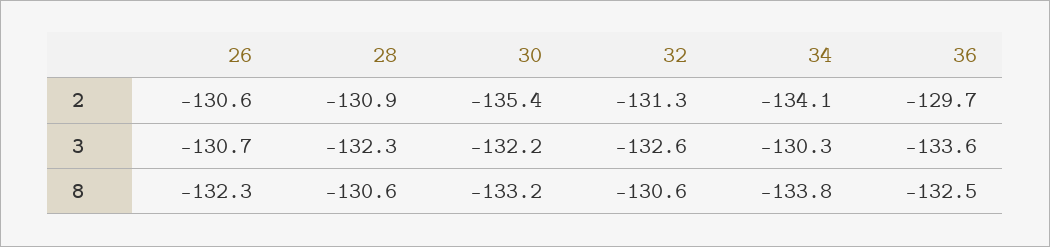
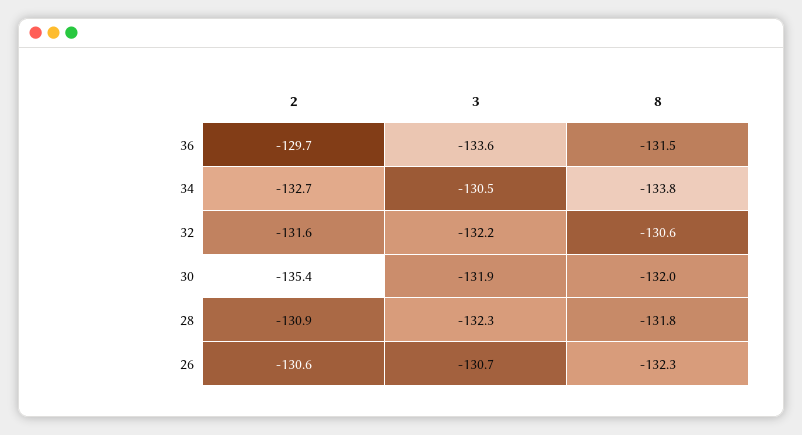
  {
    "26": {
      "2": -130.6,
      "3": -130.7,
      "8": -132.3
    },
    "28": {
      "2": -130.9,
      "3": -132.3,
-     "8": -130.6
+     "8": -131.8
    },
    "30": {
      "2": -135.4,
-     "3": -132.2,
+     "3": -131.9,
-     "8": -133.2
+     "8": -132
    },
    "32": {
-     "2": -131.3,
+     "2": -131.6,
-     "3": -132.6,
+     "3": -132.2,
      "8": -130.6
    },
    "34": {
-     "2": -134.1,
+     "2": -132.7,
-     "3": -130.3,
+     "3": -130.5,
      "8": -133.8
    },
    "36": {
      "2": -129.7,
      "3": -133.6,
-     "8": -132.5
+     "8": -131.5
    }
  }

